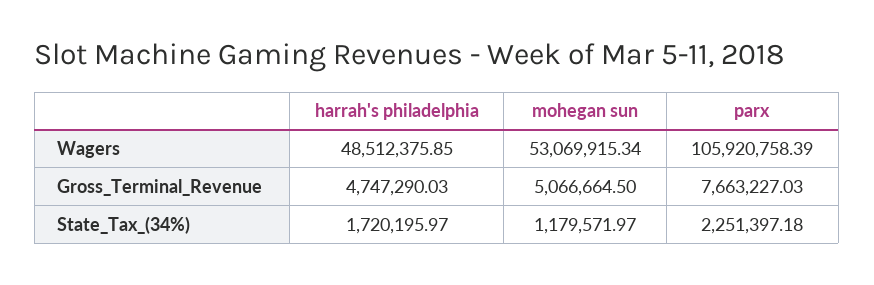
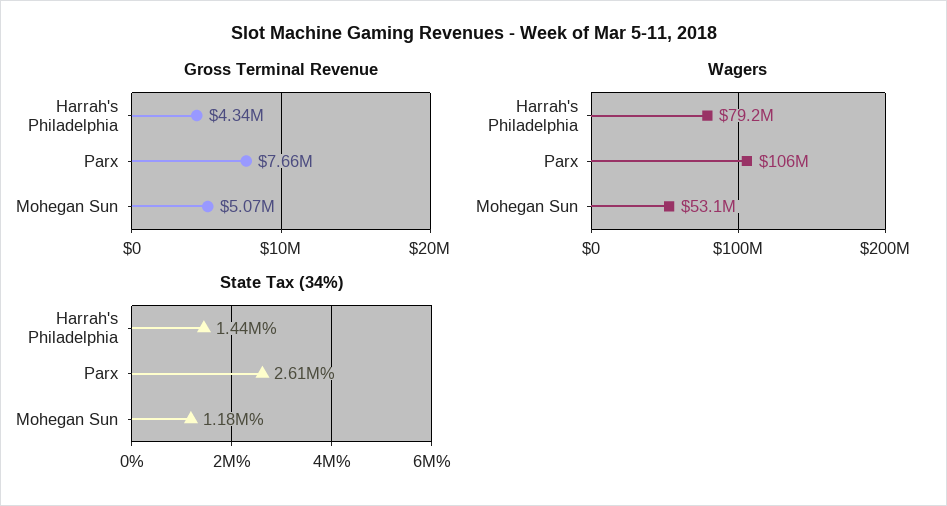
  {
    "Wagers": {
-     "harrah's philadelphia": 48512375.85,
+     "harrah's philadelphia": 79200000,
      "mohegan sun": 53069915.34,
      "parx": 105920758.39
    },
    "Gross_Terminal_Revenue": {
-     "harrah's philadelphia": 4747290.03,
+     "harrah's philadelphia": 4340000,
      "mohegan sun": 5066664.5,
      "parx": 7663227.03
    },
    "State_Tax_(34%)": {
-     "harrah's philadelphia": 1720195.97,
+     "harrah's philadelphia": 1440000,
      "mohegan sun": 1179571.97,
-     "parx": 2251397.18
+     "parx": 2610000
    }
  }

